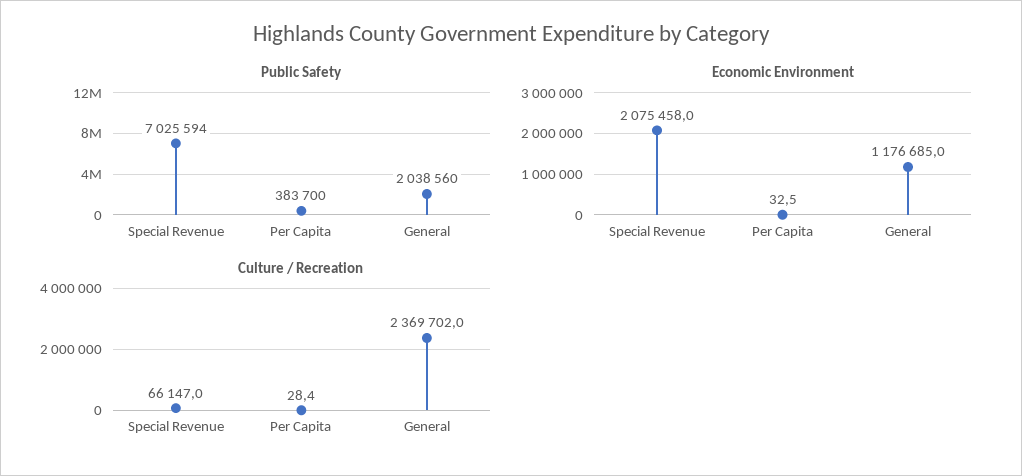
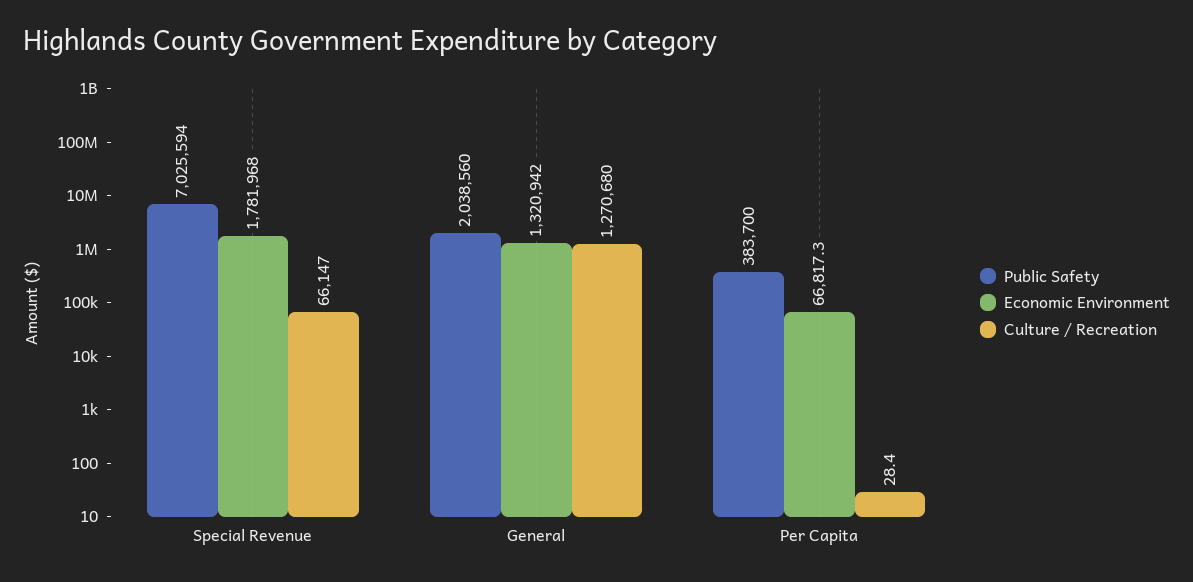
  {
    "Public Safety": {
      "Special Revenue": 7025594,
      "Per Capita": 383700,
      "General": 2038560
    },
    "Economic Environment": {
-     "Special Revenue": 2075458,
+     "Special Revenue": 1781968,
-     "Per Capita": 32.5,
+     "Per Capita": 66817.3,
-     "General": 1176685
+     "General": 1320942
    },
    "Culture / Recreation": {
      "Special Revenue": 66147,
      "Per Capita": 28.4,
-     "General": 2369702
+     "General": 1270680
    }
  }

